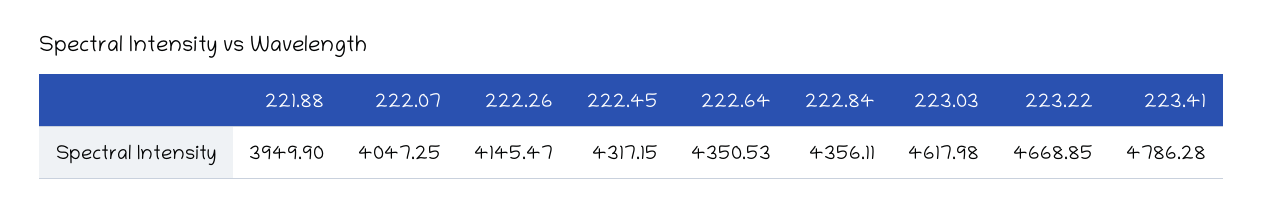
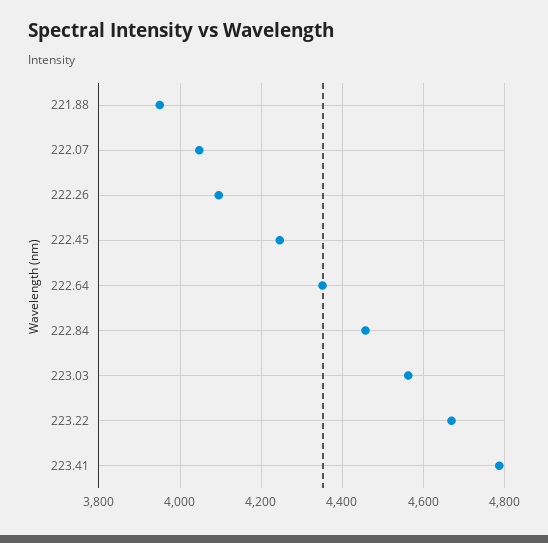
  {
    "221.88": 3949.9,
    "222.07": 4047.25,
-   "222.26": 4145.47,
+   "222.26": 4100,
-   "222.45": 4317.15,
+   "222.45": 4240,
    "222.64": 4350.53,
-   "222.84": 4356.11,
+   "222.84": 4460,
-   "223.03": 4617.98,
+   "223.03": 4560,
    "223.22": 4668.85,
    "223.41": 4786.28
  }

